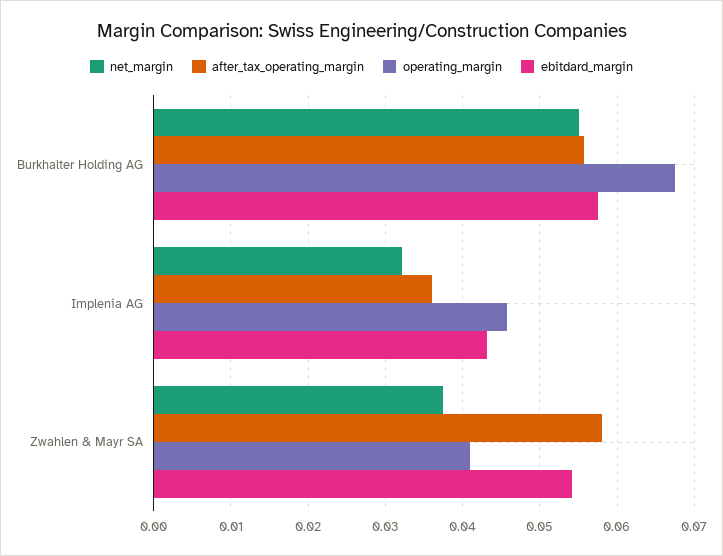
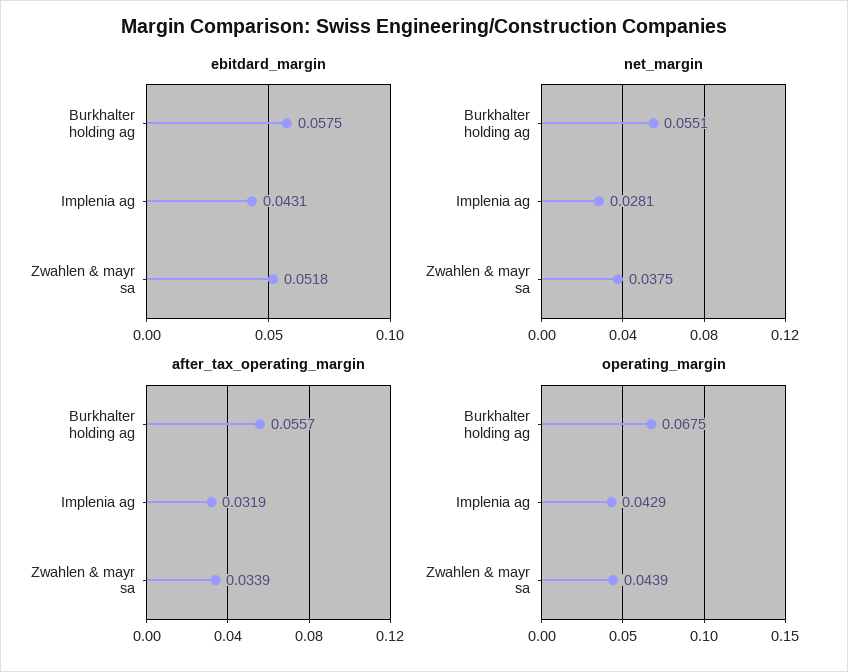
  {
    "net_margin": {
      "Burkhalter Holding AG": 0.0551,
-     "Implenia AG": 0.032,
+     "Implenia AG": 0.0281,
      "Zwahlen & Mayr SA": 0.0375
    },
    "after_tax_operating_margin": {
      "Burkhalter Holding AG": 0.0557,
-     "Implenia AG": 0.036,
+     "Implenia AG": 0.0319,
-     "Zwahlen & Mayr SA": 0.058
+     "Zwahlen & Mayr SA": 0.0339
    },
    "operating_margin": {
      "Burkhalter Holding AG": 0.0675,
-     "Implenia AG": 0.046,
+     "Implenia AG": 0.0429,
-     "Zwahlen & Mayr SA": 0.041
+     "Zwahlen & Mayr SA": 0.0439
    },
    "ebitdard_margin": {
      "Burkhalter Holding AG": 0.0575,
      "Implenia AG": 0.0431,
-     "Zwahlen & Mayr SA": 0.054
+     "Zwahlen & Mayr SA": 0.0518
    }
  }

